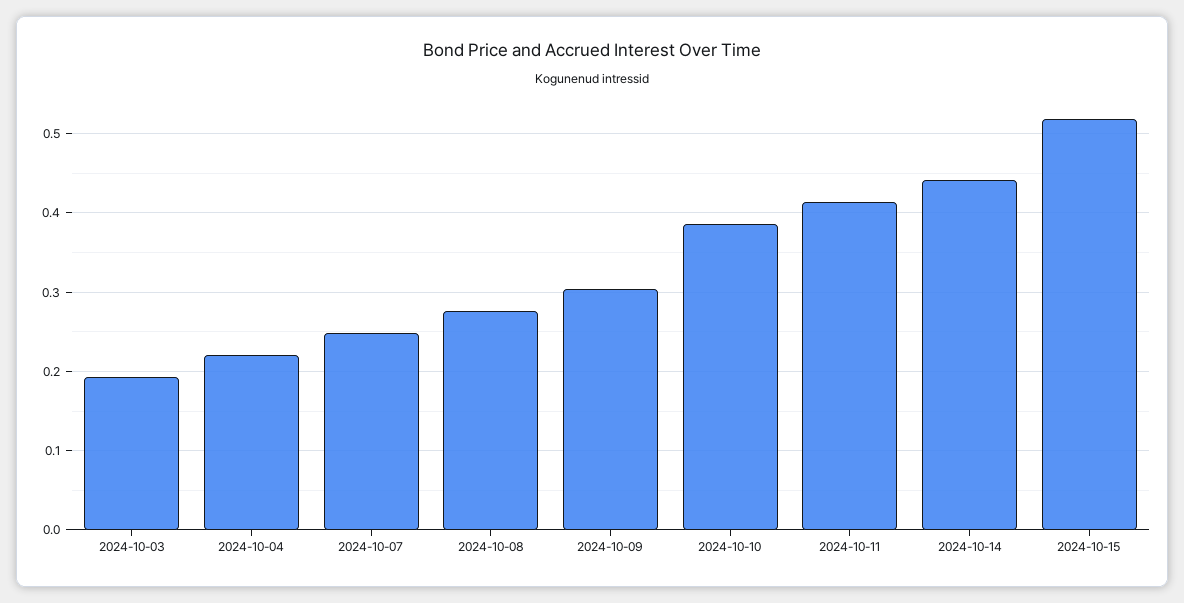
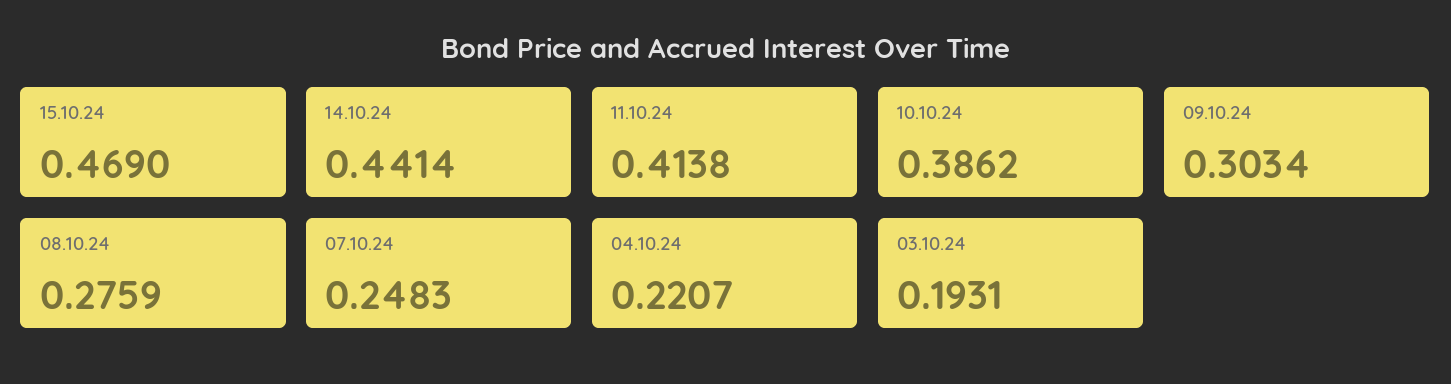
  {
    "2024-10-03": 0.1931,
    "2024-10-04": 0.2207,
    "2024-10-07": 0.2483,
    "2024-10-08": 0.2759,
    "2024-10-09": 0.3034,
    "2024-10-10": 0.3862,
    "2024-10-11": 0.4138,
    "2024-10-14": 0.4414,
-   "2024-10-15": 0.52
+   "2024-10-15": 0.469
  }

